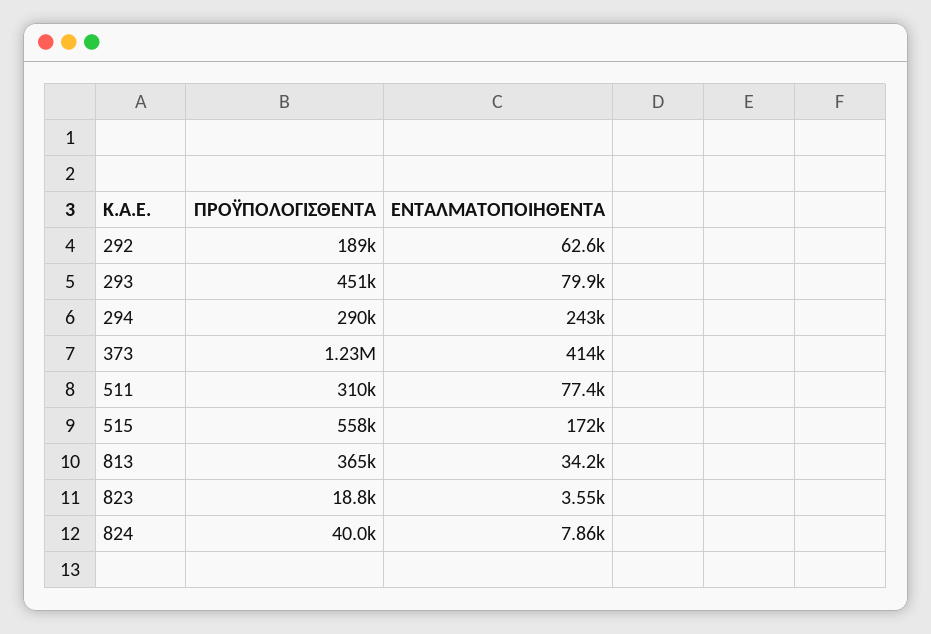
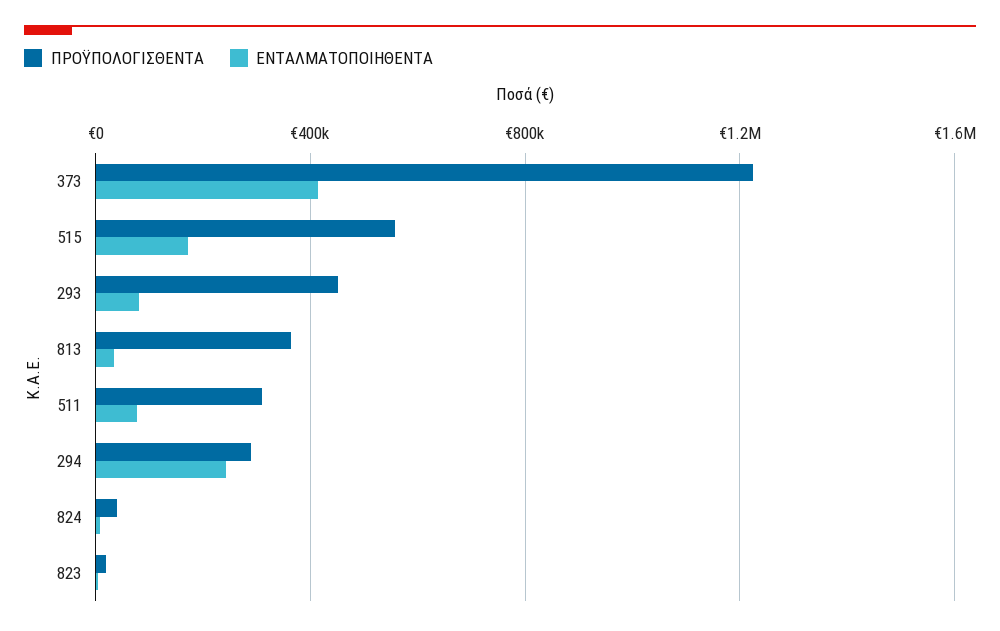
  {
    "ΠΡΟΫΠΟΛΟΓΙΣΘΕΝΤΑ": {
-     "292": 189000,
      "293": 451000,
      "294": 290000,
      "373": 1230000,
      "511": 310000,
      "515": 558000,
      "813": 365000,
      "823": 18800,
      "824": 40000
    },
    "ΕΝΤΑΛΜΑΤΟΠΟΙΗΘΕΝΤΑ": {
-     "292": 62600,
      "293": 79900,
      "294": 243000,
      "373": 414000,
      "511": 77400,
      "515": 172000,
      "813": 34200,
      "823": 3550,
      "824": 7860
    }
  }

